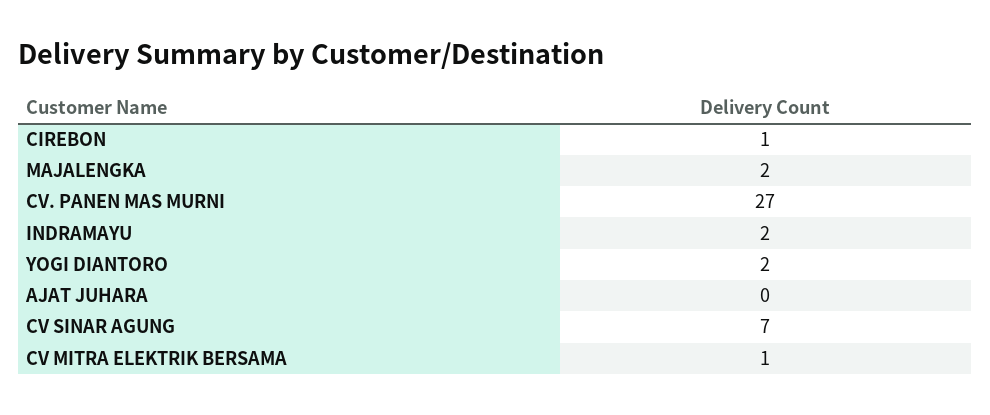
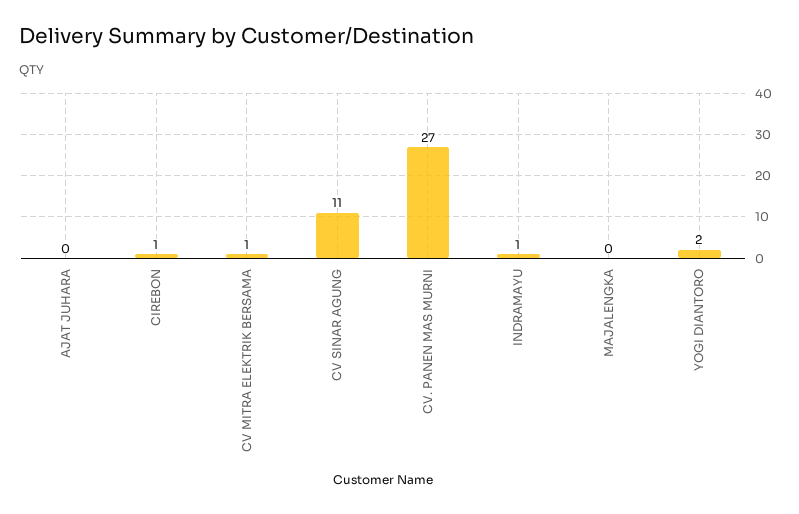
  {
    "CIREBON": 1,
-   "MAJALENGKA": 2,
+   "MAJALENGKA": 0,
    "CV. PANEN MAS MURNI": 27,
-   "INDRAMAYU": 2,
+   "INDRAMAYU": 1,
    "YOGI DIANTORO": 2,
    "AJAT JUHARA": 0,
-   "CV SINAR AGUNG": 7,
+   "CV SINAR AGUNG": 11,
    "CV MITRA ELEKTRIK BERSAMA": 1
  }

